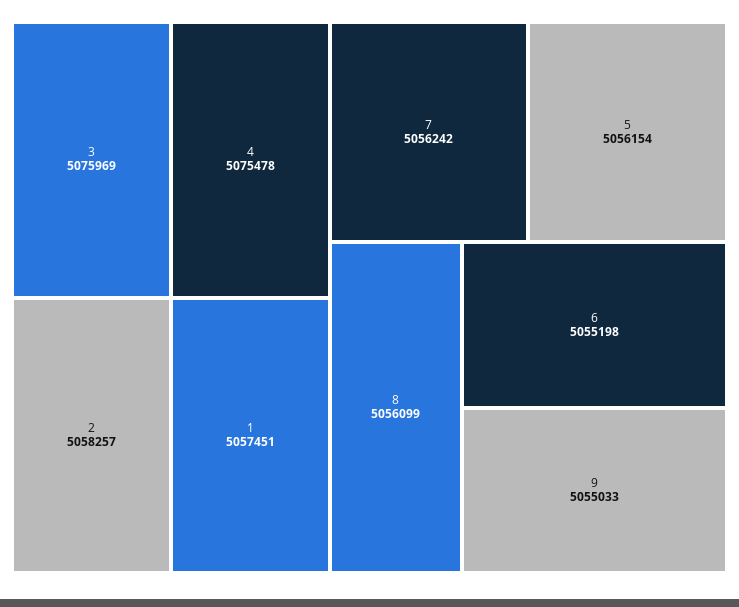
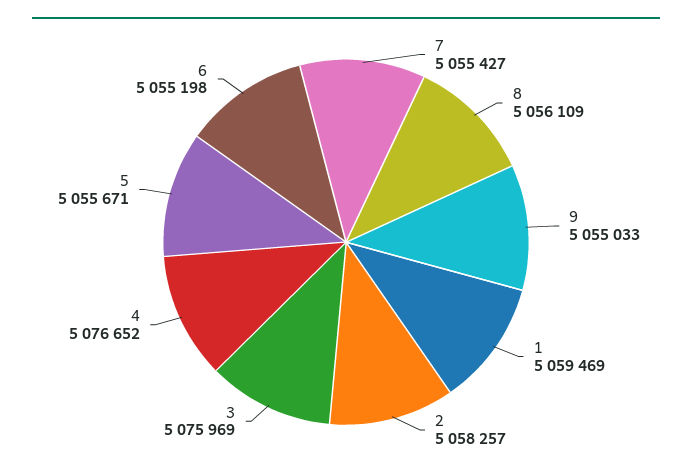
  {
    "3": 5075969,
-   "4": 5075478,
+   "4": 5076652,
    "2": 5058257,
-   "1": 5057451,
+   "1": 5059469,
-   "7": 5056242,
+   "7": 5055427,
-   "5": 5056154,
+   "5": 5055671,
-   "8": 5056099,
+   "8": 5056109,
    "6": 5055198,
    "9": 5055033
  }

